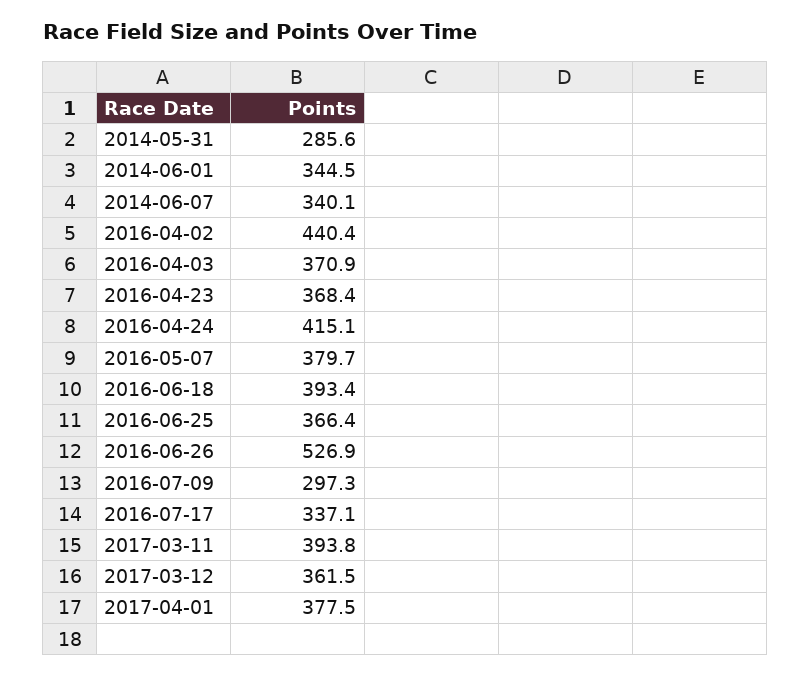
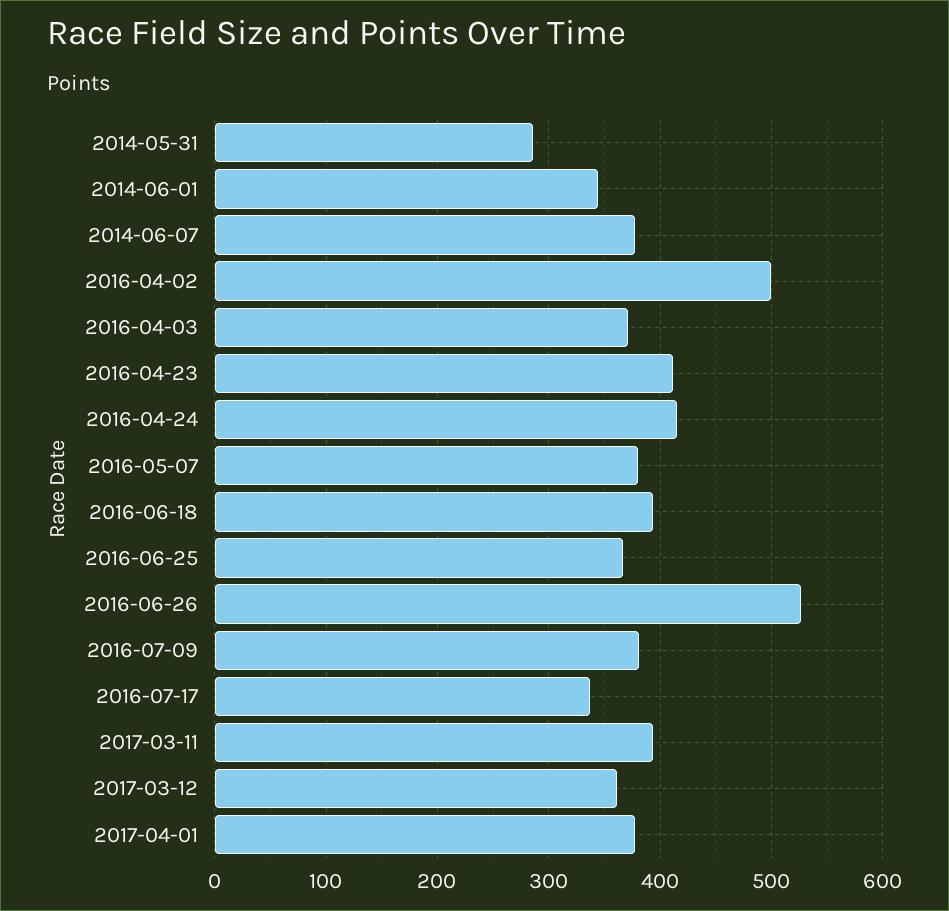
  {
    "2014-05-31": 285.6,
    "2014-06-01": 344.5,
-   "2014-06-07": 340.1,
+   "2014-06-07": 380,
-   "2016-04-02": 440.4,
+   "2016-04-02": 500,
    "2016-04-03": 370.9,
-   "2016-04-23": 368.4,
+   "2016-04-23": 410,
    "2016-04-24": 415.1,
    "2016-05-07": 379.7,
    "2016-06-18": 393.4,
    "2016-06-25": 366.4,
    "2016-06-26": 526.9,
-   "2016-07-09": 297.3,
+   "2016-07-09": 380,
    "2016-07-17": 337.1,
    "2017-03-11": 393.8,
    "2017-03-12": 361.5,
    "2017-04-01": 377.5
  }

